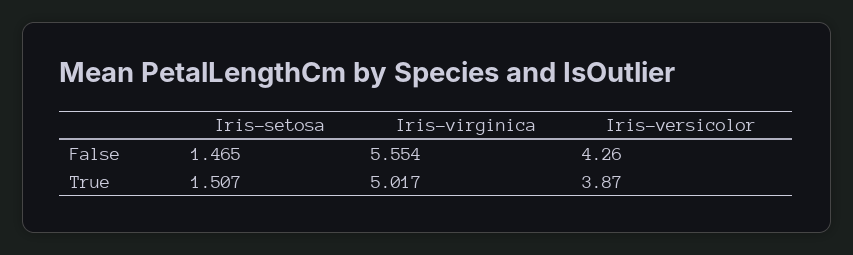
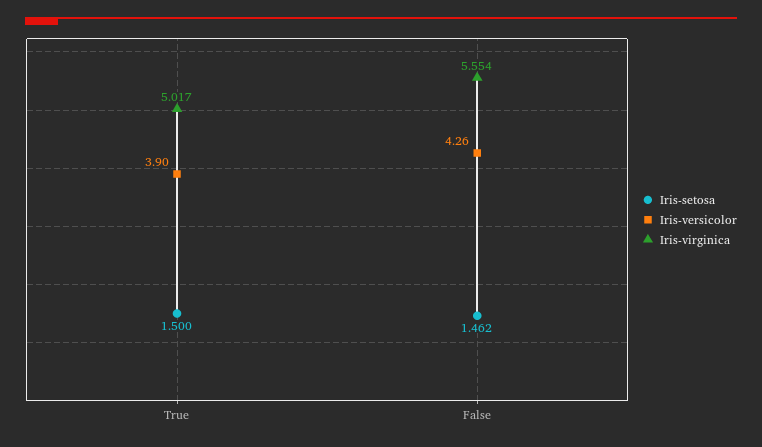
  {
    "Iris-setosa": {
-     "False": 1.465,
+     "False": 1.462,
-     "True": 1.507
+     "True": 1.5
    },
    "Iris-virginica": {
      "False": 5.554,
      "True": 5.017
    },
    "Iris-versicolor": {
      "False": 4.26,
-     "True": 3.87
+     "True": 3.9
    }
  }

